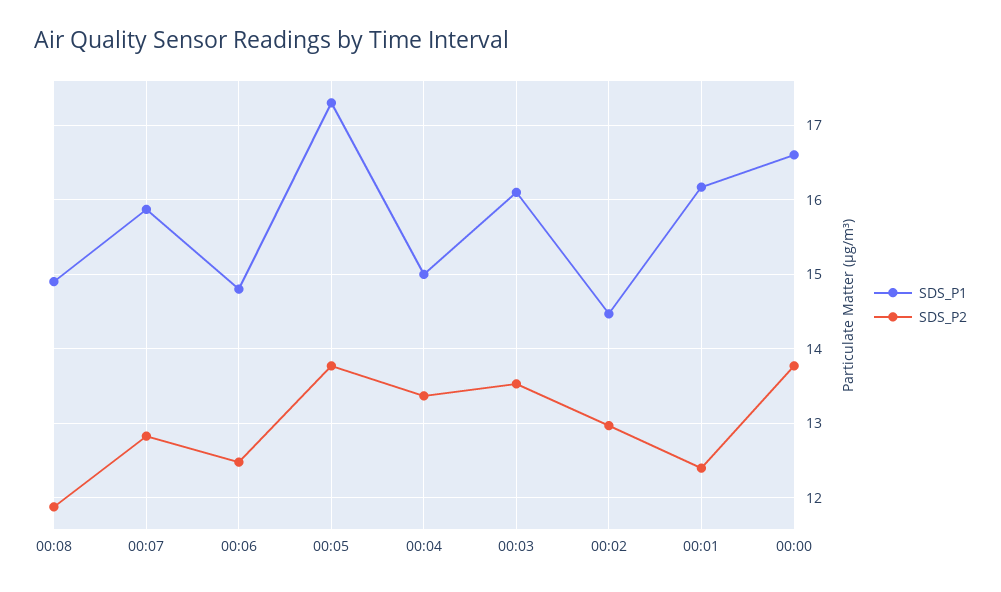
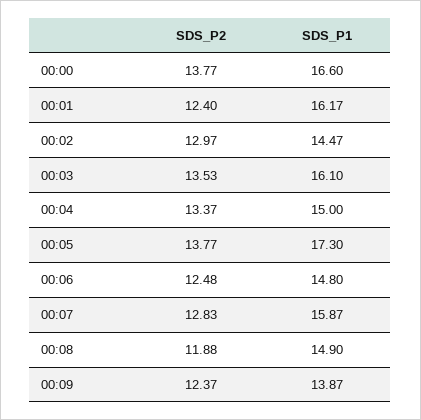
  {
    "SDS_P1": {
      "00:08": 14.9,
      "00:07": 15.87,
      "00:06": 14.8,
      "00:05": 17.3,
      "00:04": 15,
      "00:03": 16.1,
      "00:02": 14.47,
      "00:01": 16.17,
-     "00:00": 16.6
+     "00:00": 16.6,
+     "00:09": 13.87
    },
    "SDS_P2": {
      "00:08": 11.88,
      "00:07": 12.83,
      "00:06": 12.48,
      "00:05": 13.77,
      "00:04": 13.37,
      "00:03": 13.53,
      "00:02": 12.97,
      "00:01": 12.4,
-     "00:00": 13.77
+     "00:00": 13.77,
+     "00:09": 12.37
    }
  }

